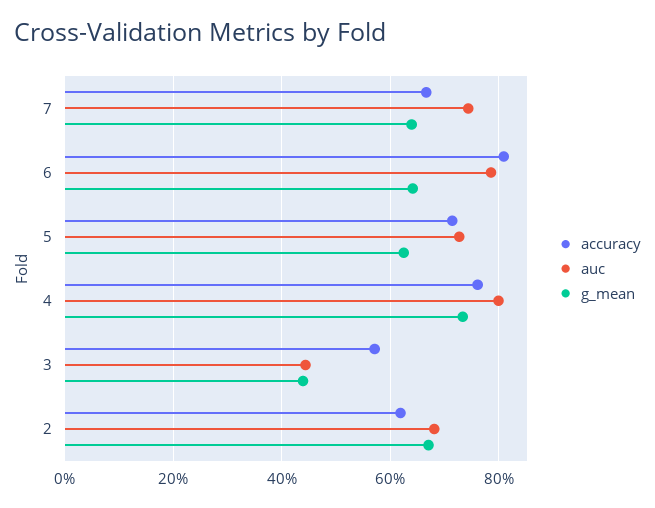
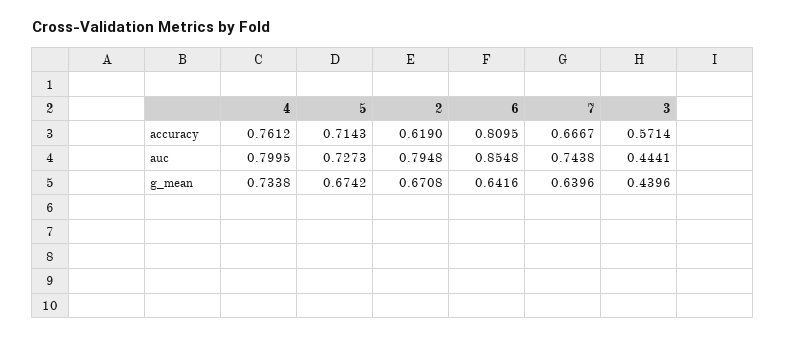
  {
    "accuracy": {
      "7": 0.6667,
      "6": 0.8095,
      "5": 0.7143,
      "4": 0.7612,
      "3": 0.5714,
      "2": 0.619
    },
    "auc": {
      "7": 0.7438,
-     "6": 0.78,
+     "6": 0.8548,
      "5": 0.7273,
      "4": 0.7995,
      "3": 0.4441,
-     "2": 0.68
+     "2": 0.7948
    },
    "g_mean": {
      "7": 0.6396,
      "6": 0.6416,
-     "5": 0.62,
+     "5": 0.6742,
      "4": 0.7338,
      "3": 0.4396,
      "2": 0.6708
    }
  }

